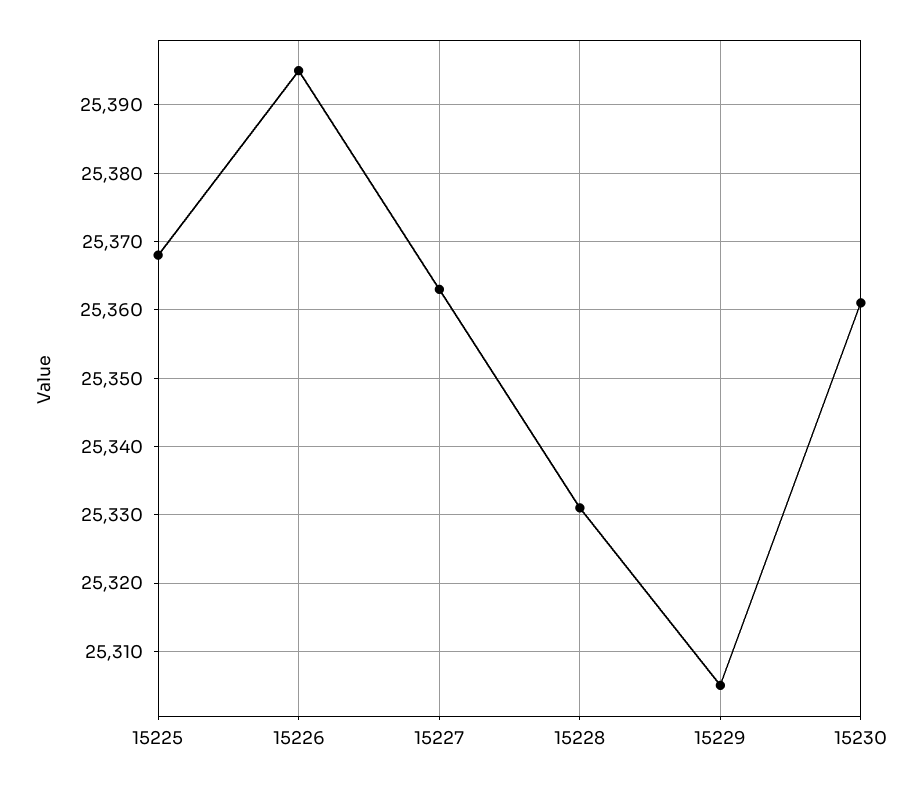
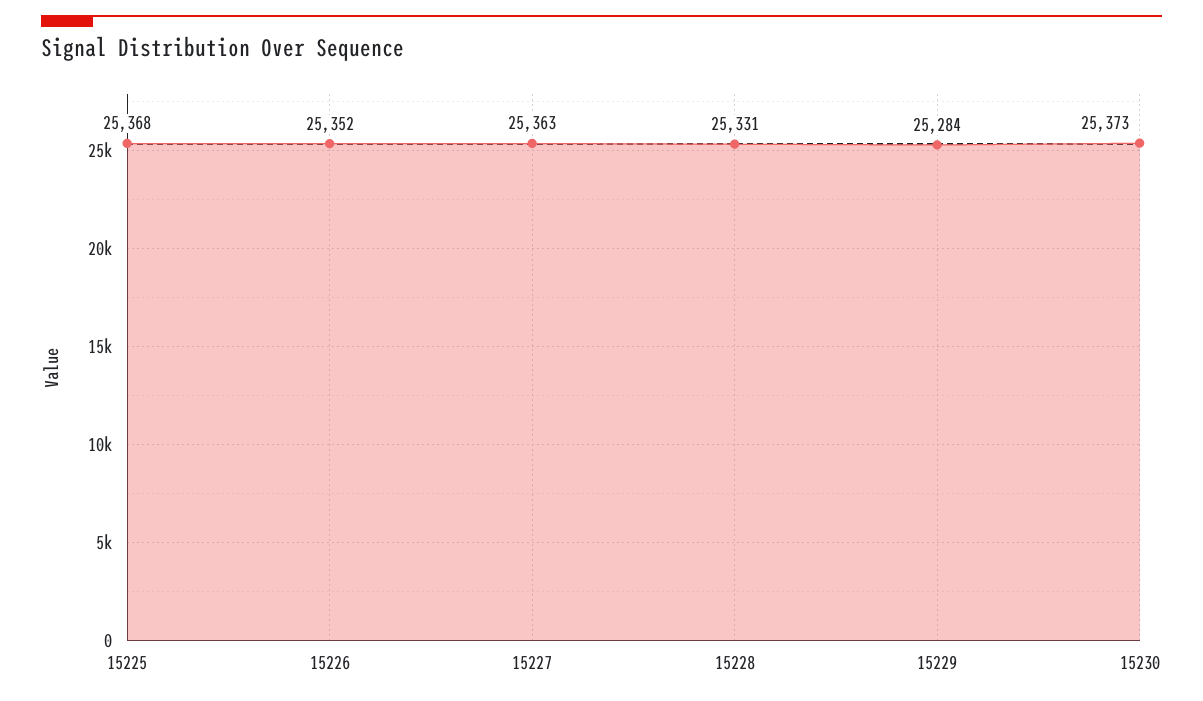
  {
    "15225": 25368,
-   "15226": 25395,
+   "15226": 25352,
    "15227": 25363,
    "15228": 25331,
-   "15229": 25305,
+   "15229": 25284,
-   "15230": 25361
+   "15230": 25373
  }

